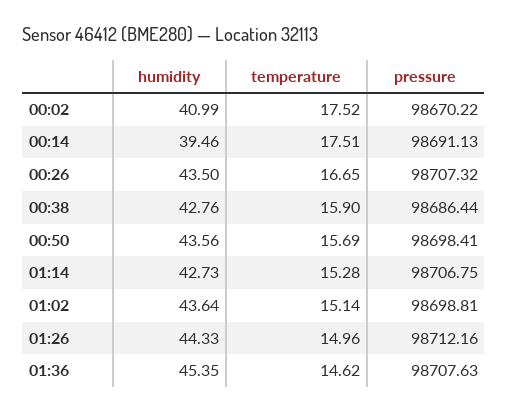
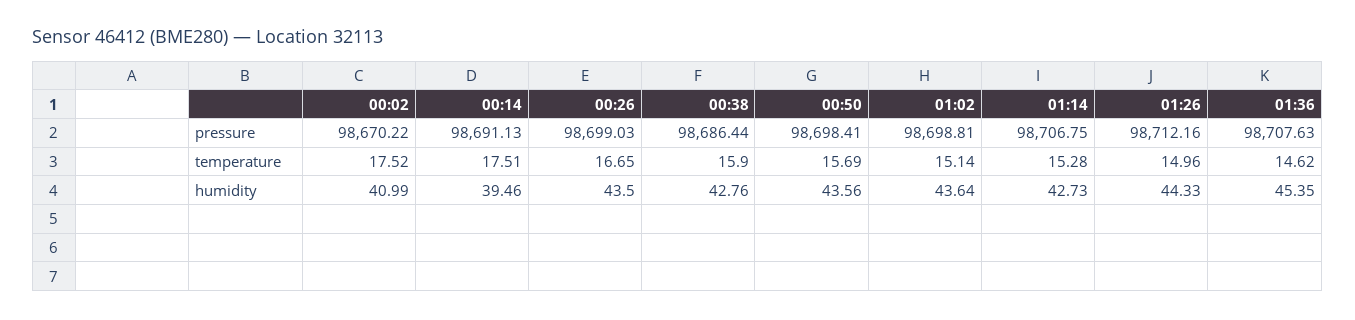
  {
    "humidity": {
      "00:02": 40.99,
      "00:14": 39.46,
      "00:26": 43.5,
      "00:38": 42.76,
      "00:50": 43.56,
      "01:14": 42.73,
      "01:02": 43.64,
      "01:26": 44.33,
      "01:36": 45.35
    },
    "temperature": {
      "00:02": 17.52,
      "00:14": 17.51,
      "00:26": 16.65,
      "00:38": 15.9,
      "00:50": 15.69,
      "01:14": 15.28,
      "01:02": 15.14,
      "01:26": 14.96,
      "01:36": 14.62
    },
    "pressure": {
      "00:02": 98670.22,
      "00:14": 98691.13,
-     "00:26": 98707.32,
+     "00:26": 98699.03,
      "00:38": 98686.44,
      "00:50": 98698.41,
      "01:14": 98706.75,
      "01:02": 98698.81,
      "01:26": 98712.16,
      "01:36": 98707.63
    }
  }

